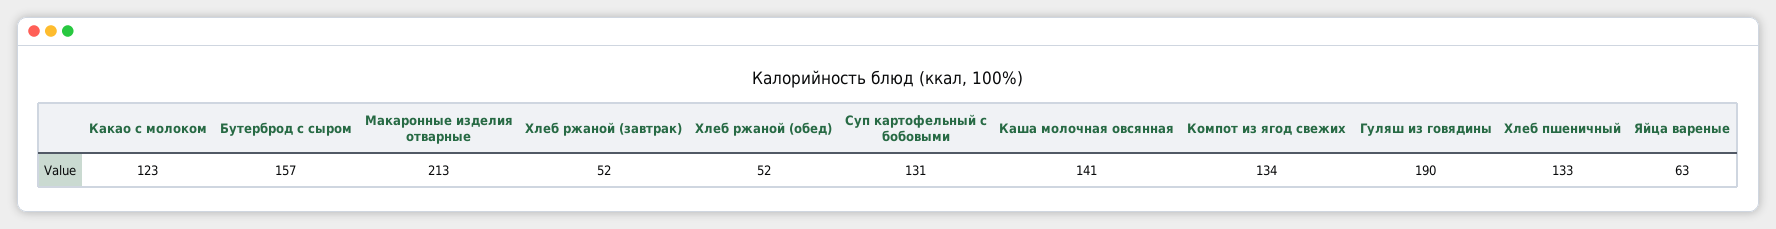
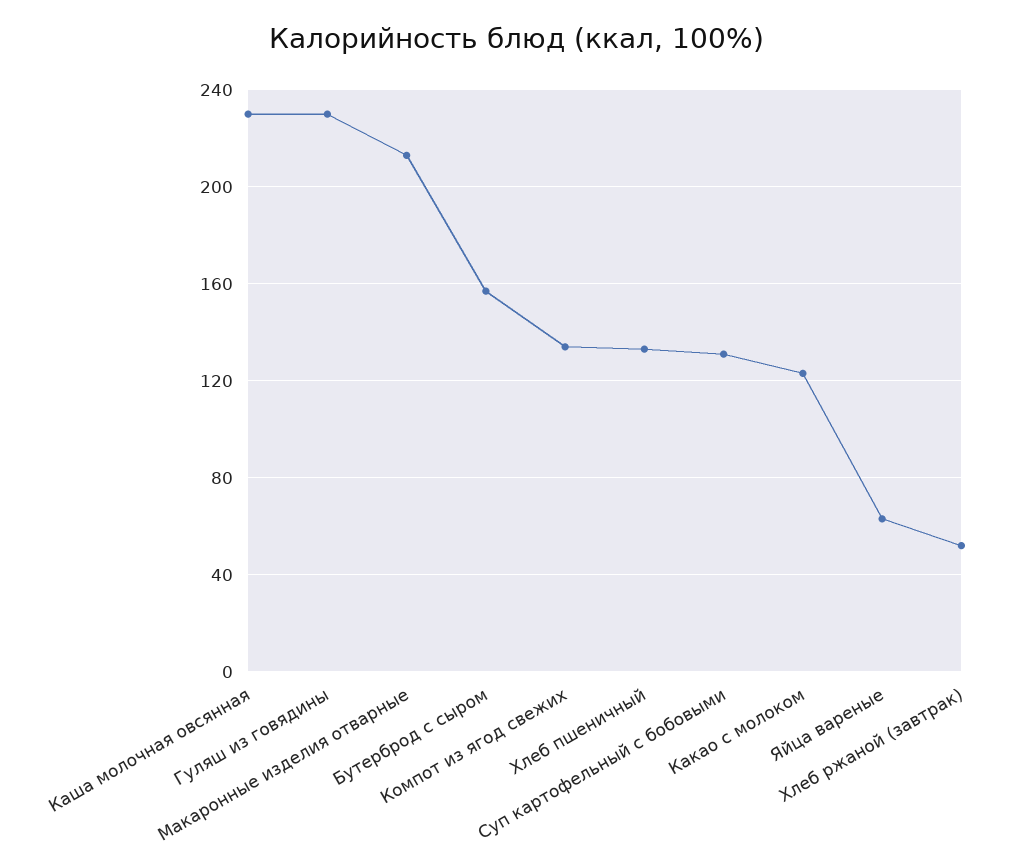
  {
    "Какао с молоком": 123,
    "Бутерброд с сыром": 157,
    "Макаронные изделия отварные": 213,
    "Хлеб ржаной (завтрак)": 52,
-   "Хлеб ржаной (обед)": 52,
    "Суп картофельный с бобовыми": 131,
-   "Каша молочная овсянная": 141,
+   "Каша молочная овсянная": 230,
    "Компот из ягод свежих": 134,
-   "Гуляш из говядины": 190,
+   "Гуляш из говядины": 230,
    "Хлеб пшеничный": 133,
    "Яйца вареные": 63
  }

